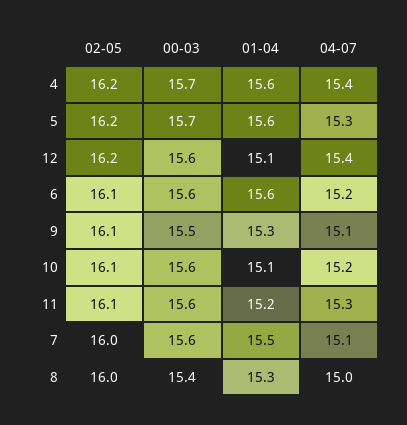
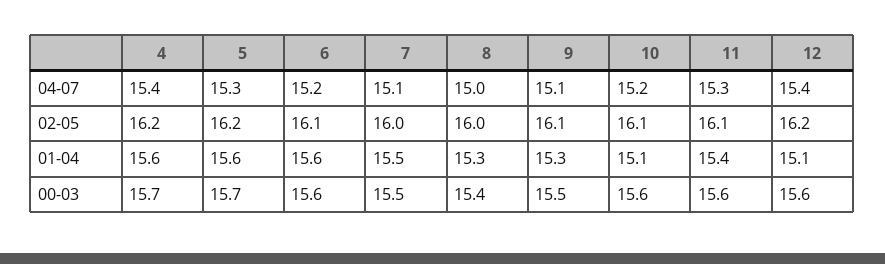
  {
    "02-05": {
      "4": 16.2,
      "5": 16.2,
      "12": 16.2,
      "6": 16.1,
      "9": 16.1,
      "10": 16.1,
      "11": 16.1,
      "7": 16,
      "8": 16
    },
    "00-03": {
      "4": 15.7,
      "5": 15.7,
      "12": 15.6,
      "6": 15.6,
      "9": 15.5,
      "10": 15.6,
      "11": 15.6,
-     "7": 15.6,
+     "7": 15.5,
      "8": 15.4
    },
    "01-04": {
      "4": 15.6,
      "5": 15.6,
      "12": 15.1,
      "6": 15.6,
      "9": 15.3,
      "10": 15.1,
-     "11": 15.2,
+     "11": 15.4,
      "7": 15.5,
      "8": 15.3
    },
    "04-07": {
      "4": 15.4,
      "5": 15.3,
      "12": 15.4,
      "6": 15.2,
      "9": 15.1,
      "10": 15.2,
      "11": 15.3,
      "7": 15.1,
      "8": 15
    }
  }

